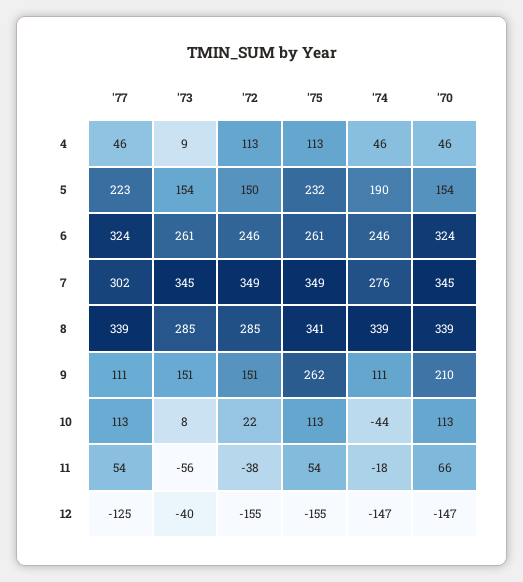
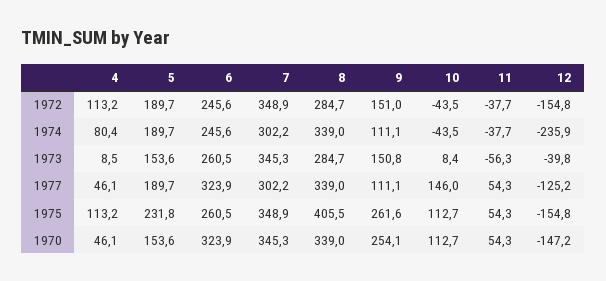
  {
    "'77": {
      "4": 46.1,
-     "5": 223,
+     "5": 189.7,
      "6": 323.9,
      "7": 302.2,
      "8": 339,
      "9": 111.1,
-     "10": 113,
+     "10": 146,
      "11": 54.3,
      "12": -125.2
    },
    "'73": {
      "4": 8.5,
      "5": 153.6,
      "6": 260.5,
      "7": 345.3,
      "8": 284.7,
      "9": 150.8,
      "10": 8.4,
      "11": -56.3,
      "12": -39.8
    },
    "'72": {
      "4": 113.2,
-     "5": 150,
+     "5": 189.7,
      "6": 245.6,
      "7": 348.9,
      "8": 284.7,
      "9": 151,
-     "10": 22,
+     "10": -43.5,
      "11": -37.7,
      "12": -154.8
    },
    "'75": {
      "4": 113.2,
      "5": 231.8,
      "6": 260.5,
      "7": 348.9,
-     "8": 341,
+     "8": 405.5,
      "9": 261.6,
      "10": 112.7,
      "11": 54.3,
      "12": -154.8
    },
    "'74": {
-     "4": 46,
+     "4": 80.4,
      "5": 189.7,
      "6": 245.6,
-     "7": 276,
+     "7": 302.2,
      "8": 339,
      "9": 111.1,
      "10": -43.5,
-     "11": -18,
+     "11": -37.7,
-     "12": -147
+     "12": -235.9
    },
    "'70": {
      "4": 46.1,
      "5": 153.6,
      "6": 323.9,
      "7": 345.3,
      "8": 339,
-     "9": 210,
+     "9": 254.1,
      "10": 112.7,
-     "11": 66,
+     "11": 54.3,
      "12": -147.2
    }
  }

